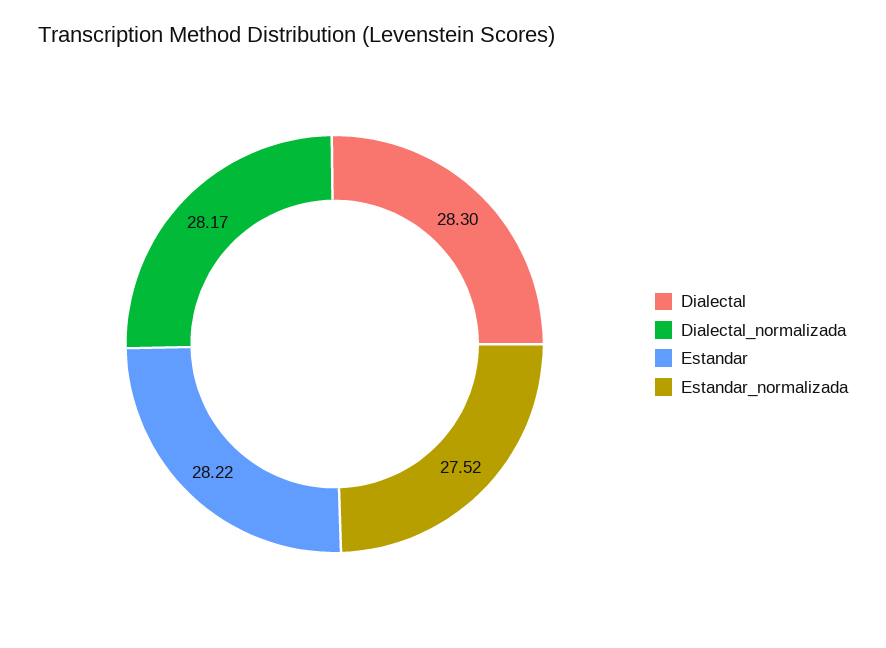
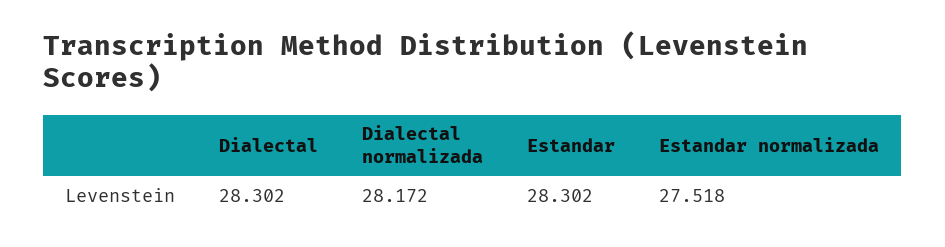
  {
    "Dialectal": 28.302,
    "Dialectal_normalizada": 28.172,
-   "Estandar": 28.22,
+   "Estandar": 28.302,
    "Estandar_normalizada": 27.518
  }

